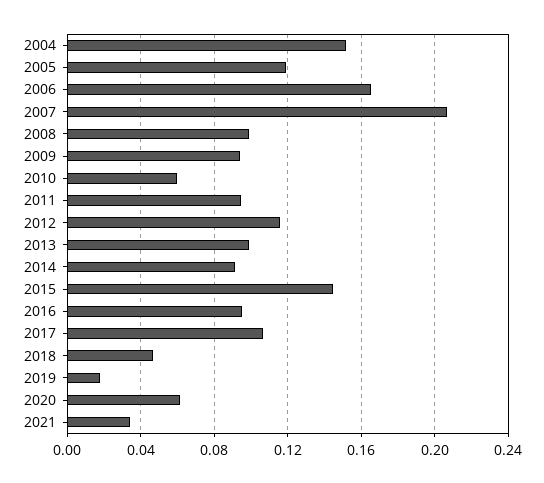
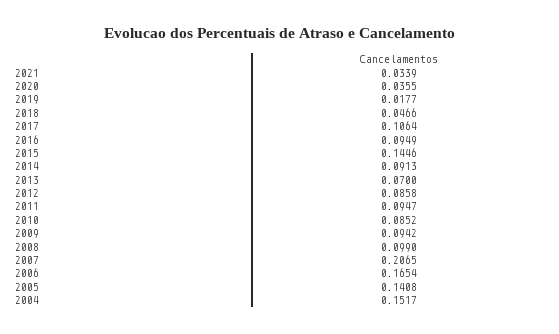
  {
    "2004": 0.1517,
-   "2005": 0.12,
+   "2005": 0.1408,
    "2006": 0.1654,
    "2007": 0.2065,
    "2008": 0.099,
    "2009": 0.0942,
-   "2010": 0.06,
+   "2010": 0.0852,
    "2011": 0.0947,
-   "2012": 0.115,
+   "2012": 0.0858,
-   "2013": 0.1,
+   "2013": 0.07,
    "2014": 0.0913,
    "2015": 0.1446,
    "2016": 0.0949,
    "2017": 0.1064,
    "2018": 0.0466,
    "2019": 0.0177,
-   "2020": 0.06,
+   "2020": 0.0355,
    "2021": 0.0339
  }

